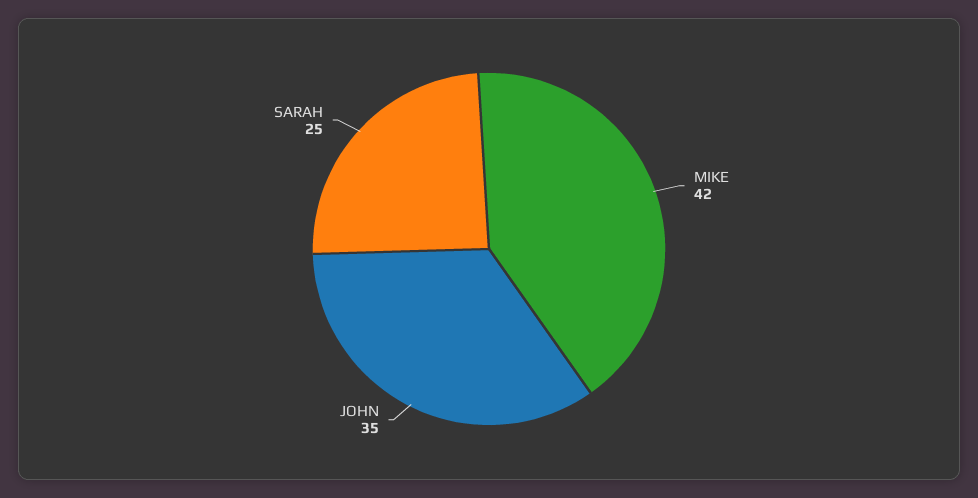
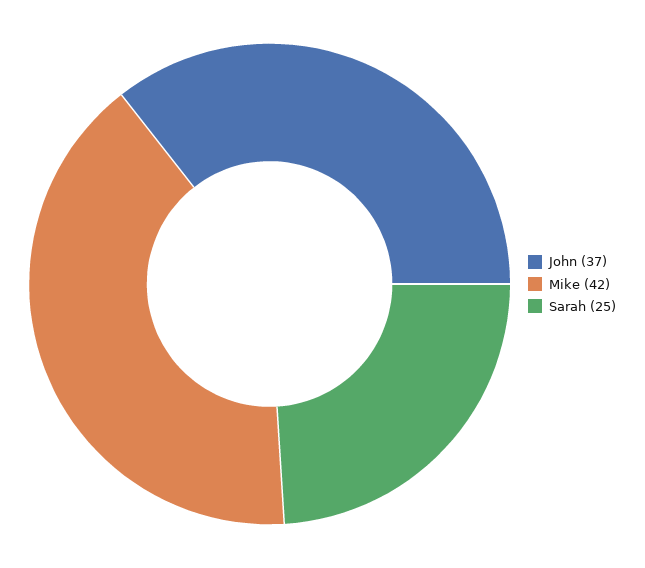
  {
    "MIKE": 42,
-   "JOHN": 35,
+   "JOHN": 37,
    "SARAH": 25
  }

